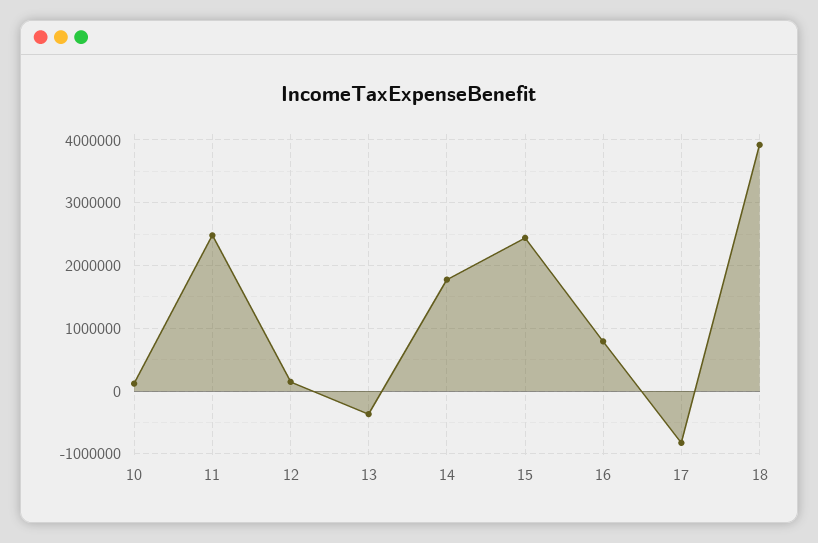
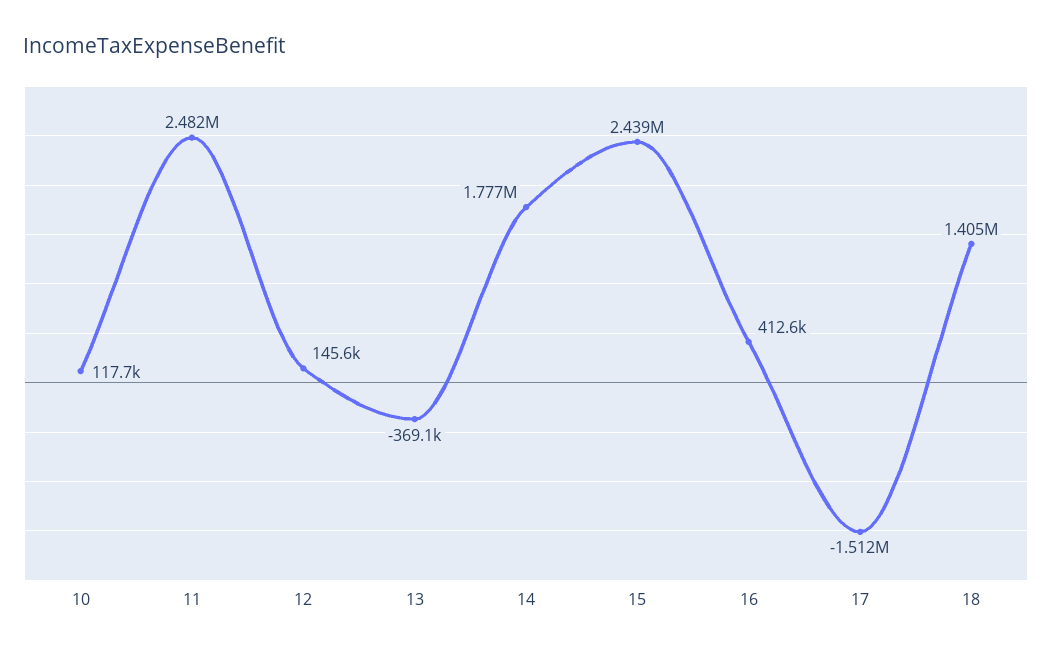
  {
    "10": 117700,
    "11": 2482000,
    "12": 145600,
    "13": -369100,
    "14": 1777000,
    "15": 2439000,
-   "16": 800000,
+   "16": 412600,
-   "17": -800000,
+   "17": -1512000,
-   "18": 3900000
+   "18": 1405000
  }

